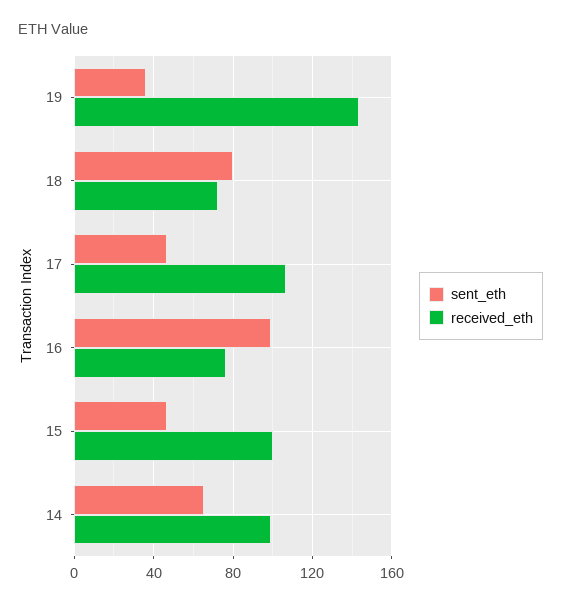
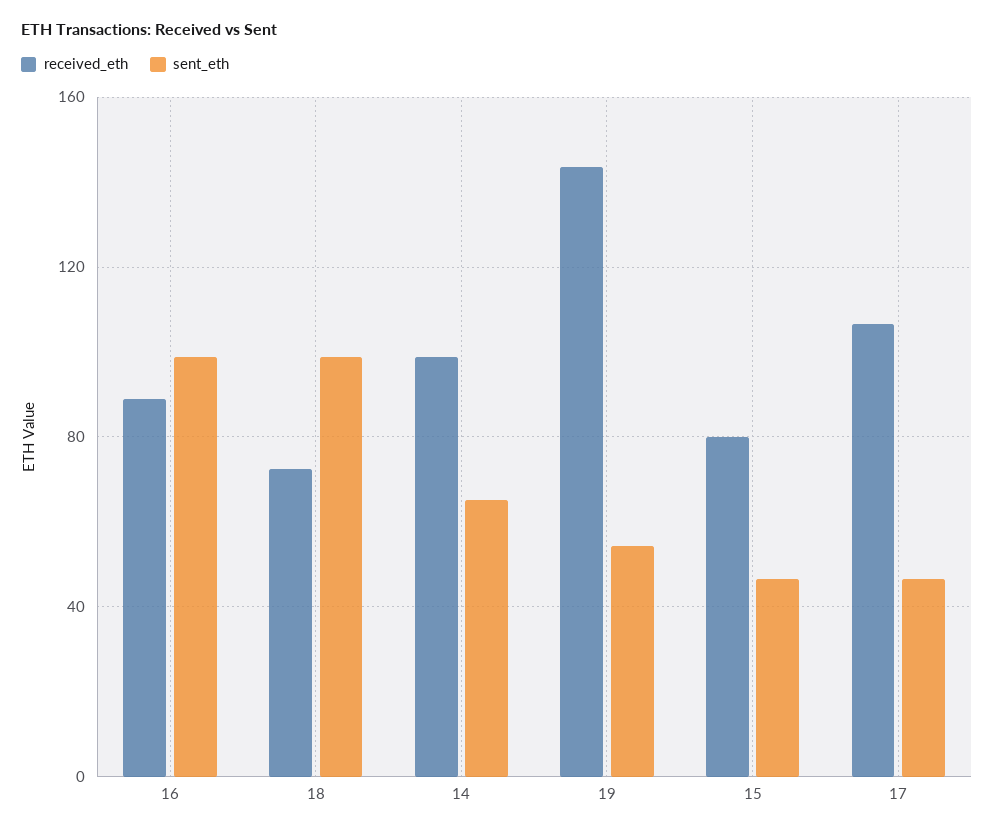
  {
    "sent_eth": {
-     "19": 35,
+     "19": 55,
-     "18": 80,
+     "18": 100,
      "17": 45,
      "16": 100,
      "15": 45,
      "14": 65
    },
    "received_eth": {
      "19": 145,
      "18": 75,
      "17": 105,
-     "16": 75,
+     "16": 90,
-     "15": 100,
+     "15": 80,
      "14": 100
    }
  }

